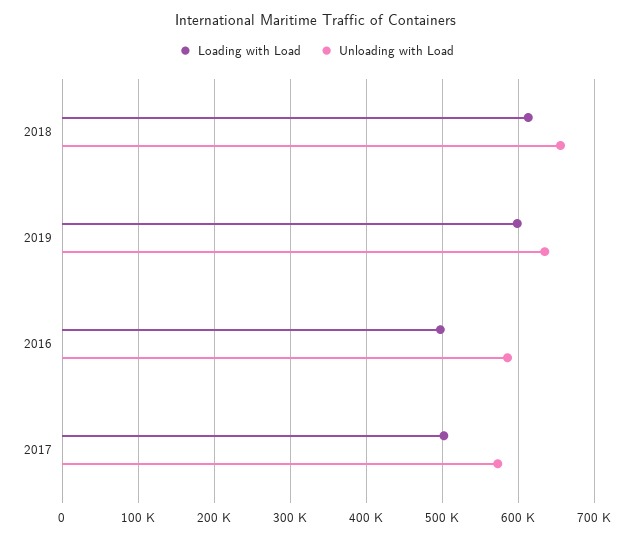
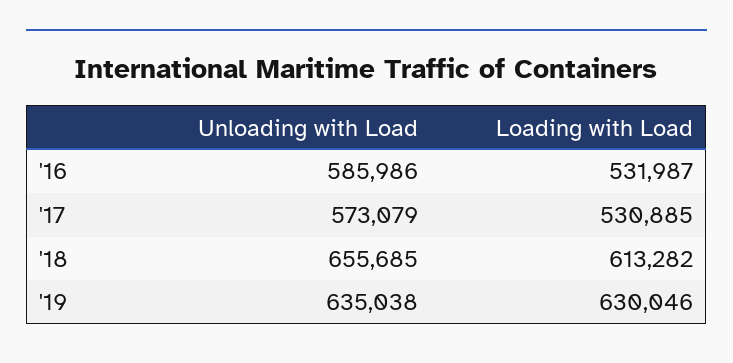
  {
    "Loading with Load": {
      "2018": 613282,
-     "2019": 600000,
+     "2019": 630046,
-     "2016": 500000,
+     "2016": 531987,
-     "2017": 500000
+     "2017": 530885
    },
    "Unloading with Load": {
      "2018": 655685,
      "2019": 635038,
      "2016": 585986,
      "2017": 573079
    }
  }

